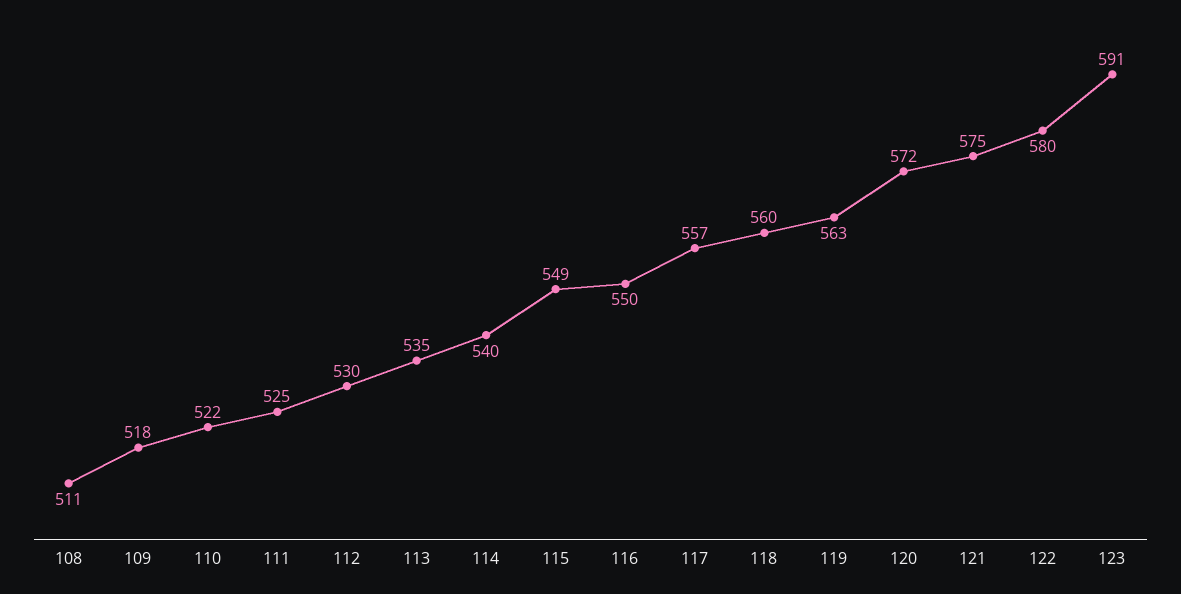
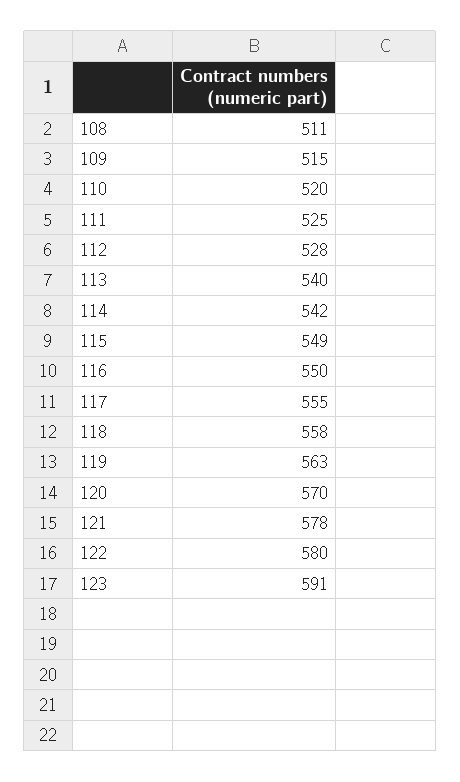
  {
    "108": 511,
-   "109": 518,
+   "109": 515,
-   "110": 522,
+   "110": 520,
    "111": 525,
-   "112": 530,
+   "112": 528,
-   "113": 535,
+   "113": 540,
-   "114": 540,
+   "114": 542,
    "115": 549,
    "116": 550,
-   "117": 557,
+   "117": 555,
-   "118": 560,
+   "118": 558,
    "119": 563,
-   "120": 572,
+   "120": 570,
-   "121": 575,
+   "121": 578,
    "122": 580,
    "123": 591
  }

